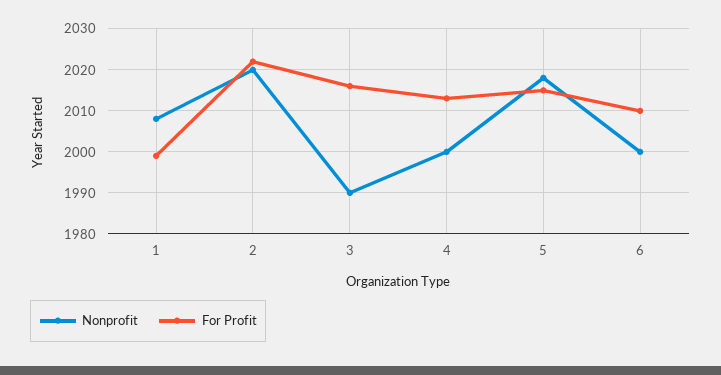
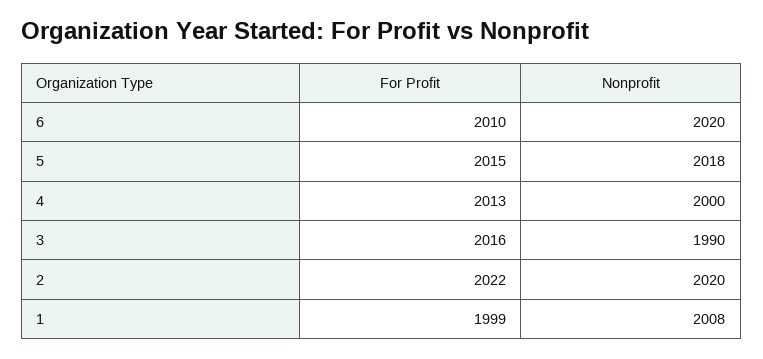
  {
    "Nonprofit": {
      "1": 2008,
      "2": 2020,
      "3": 1990,
      "4": 2000,
      "5": 2018,
-     "6": 2000
+     "6": 2020
    },
    "For Profit": {
      "1": 1999,
      "2": 2022,
      "3": 2016,
      "4": 2013,
      "5": 2015,
      "6": 2010
    }
  }

